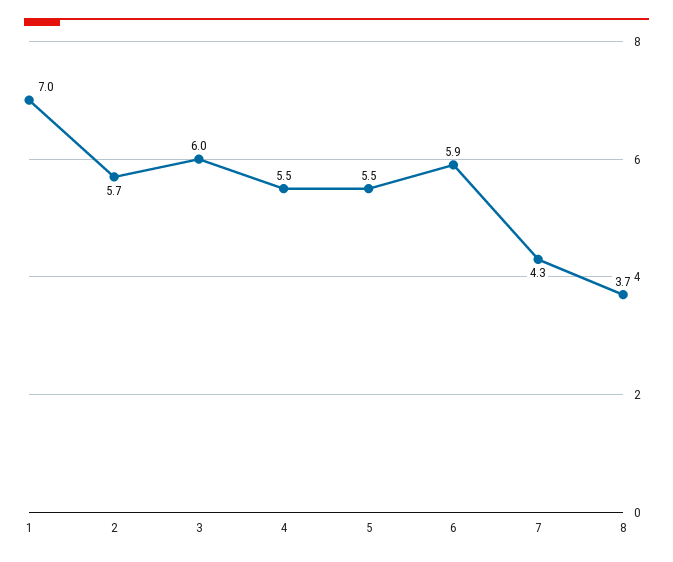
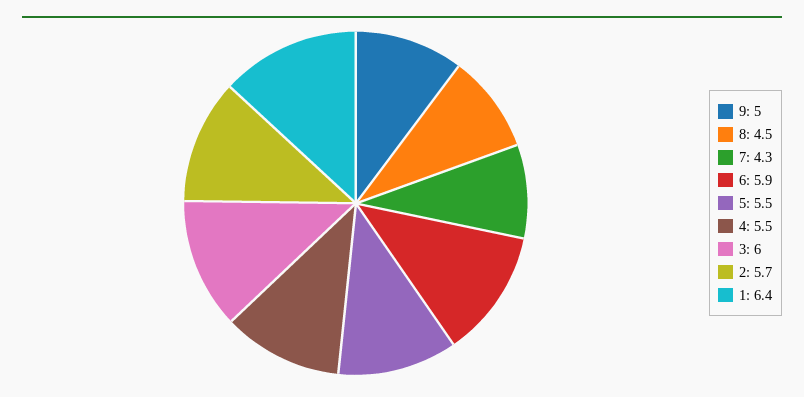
  {
-   "1": 7,
+   "1": 6.4,
    "2": 5.7,
    "3": 6,
    "4": 5.5,
    "5": 5.5,
    "6": 5.9,
    "7": 4.3,
-   "8": 3.7
+   "8": 4.5,
+   "9": 5
  }

